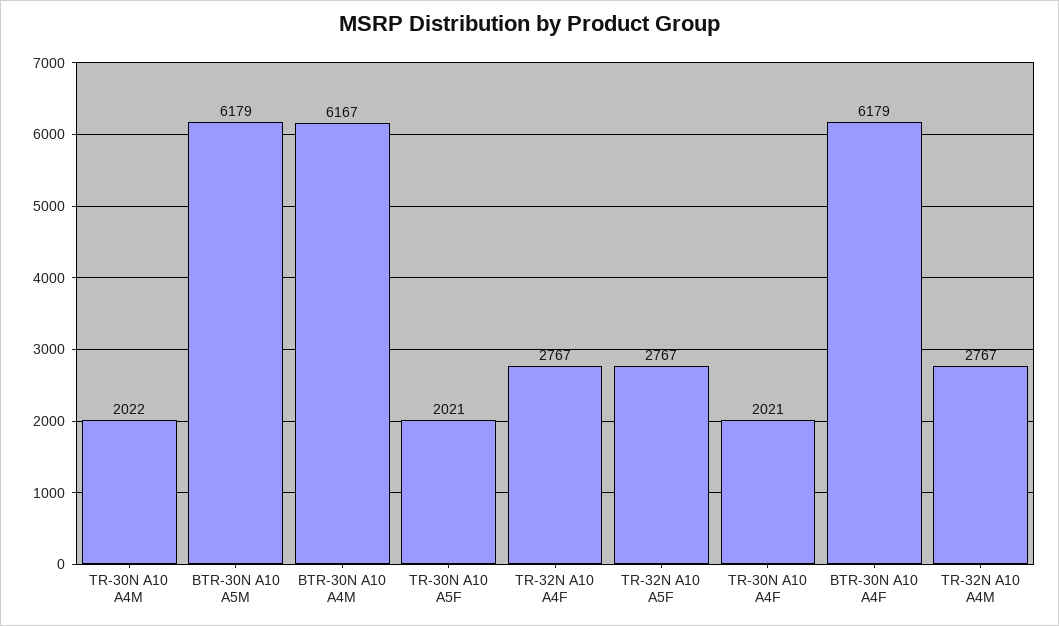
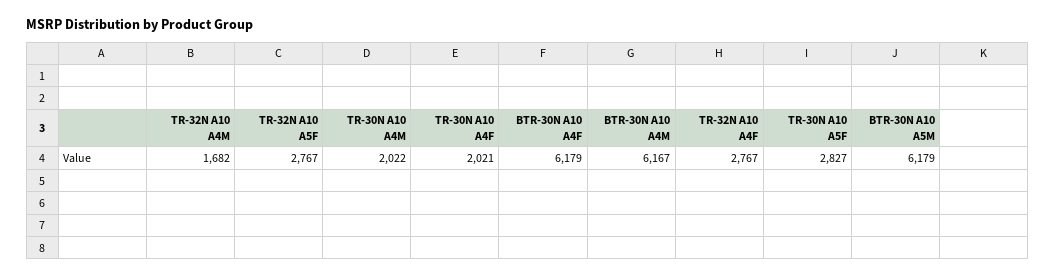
  {
    "TR-30N A10 A4M": 2022,
    "BTR-30N A10 A5M": 6179,
    "BTR-30N A10 A4M": 6167,
-   "TR-30N A10 A5F": 2021,
+   "TR-30N A10 A5F": 2827,
    "TR-32N A10 A4F": 2767,
    "TR-32N A10 A5F": 2767,
    "TR-30N A10 A4F": 2021,
    "BTR-30N A10 A4F": 6179,
-   "TR-32N A10 A4M": 2767
+   "TR-32N A10 A4M": 1682
  }

